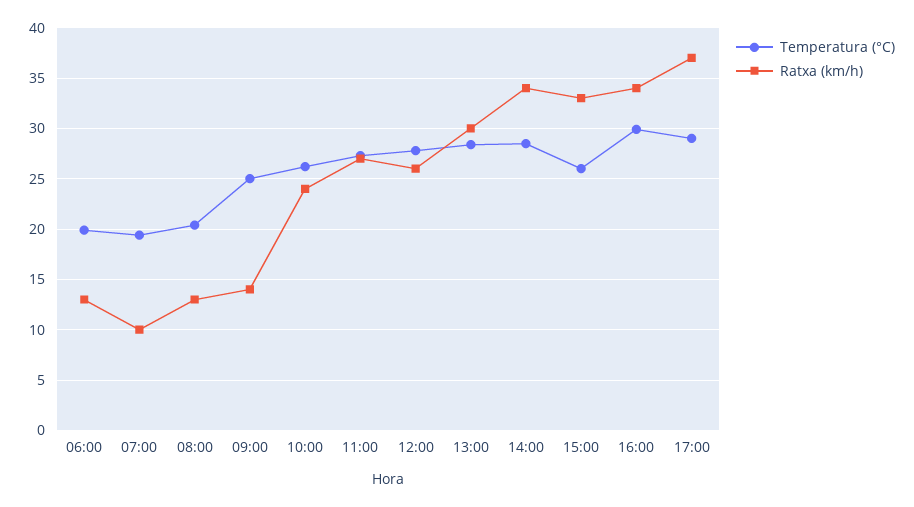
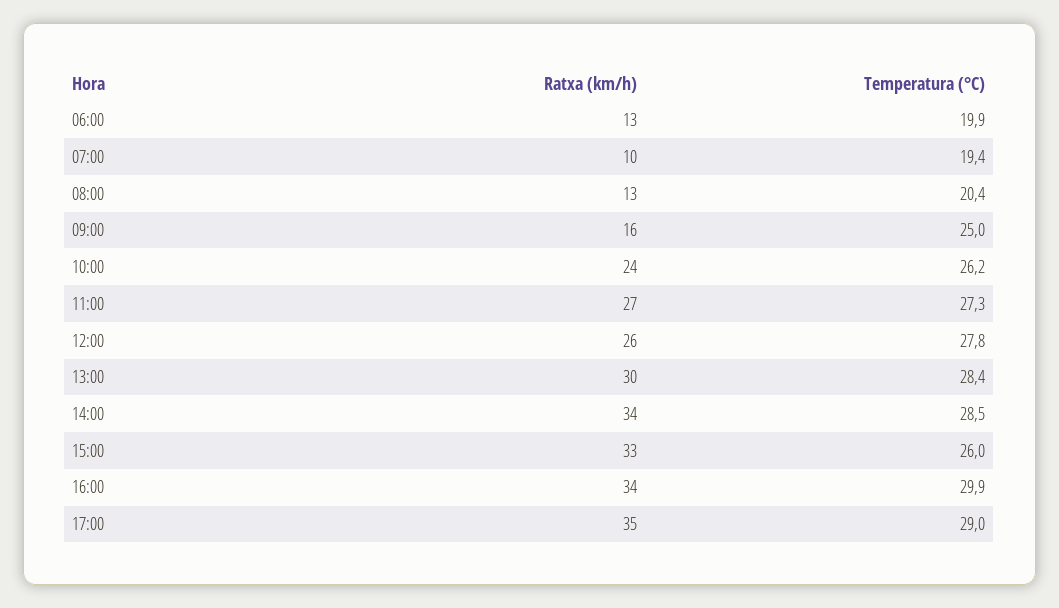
  {
    "Temperatura (°C)": {
      "06:00": 19.9,
      "07:00": 19.4,
      "08:00": 20.4,
      "09:00": 25,
      "10:00": 26.2,
      "11:00": 27.3,
      "12:00": 27.8,
      "13:00": 28.4,
      "14:00": 28.5,
      "15:00": 26,
      "16:00": 29.9,
      "17:00": 29
    },
    "Ratxa (km/h)": {
      "06:00": 13,
      "07:00": 10,
      "08:00": 13,
-     "09:00": 14,
+     "09:00": 16,
      "10:00": 24,
      "11:00": 27,
      "12:00": 26,
      "13:00": 30,
      "14:00": 34,
      "15:00": 33,
      "16:00": 34,
-     "17:00": 37
+     "17:00": 35
    }
  }

